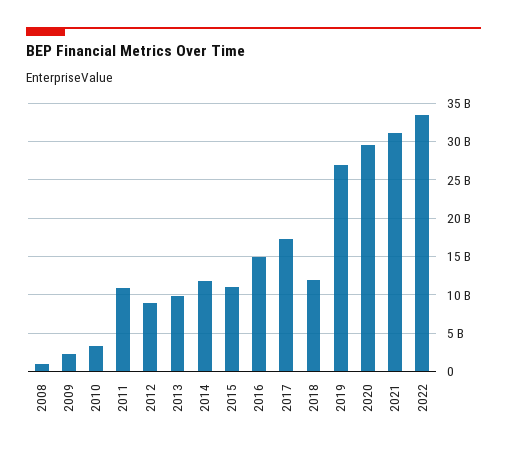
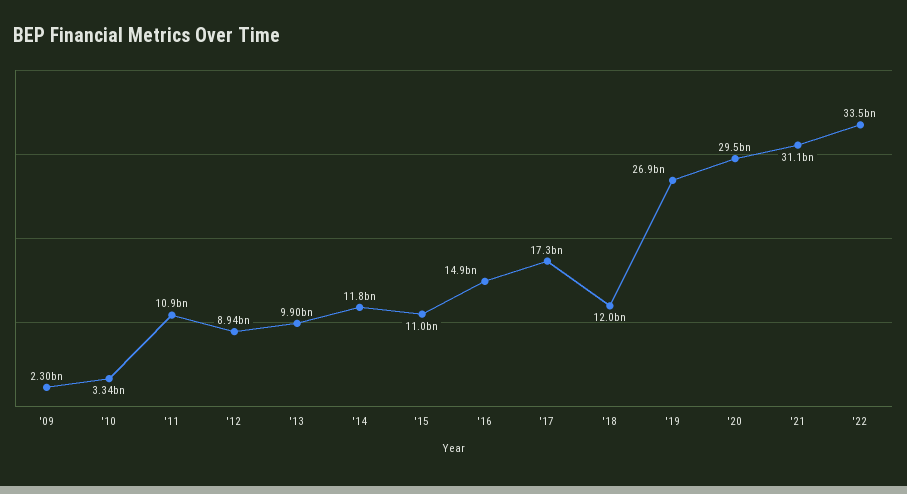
  {
-   "2008": 1000000000,
    "2009": 2300000000,
    "2010": 3340000000,
    "2011": 10900000000,
    "2012": 8940000000,
    "2013": 9900000000,
    "2014": 11800000000,
    "2015": 11000000000,
    "2016": 14900000000,
    "2017": 17300000000,
    "2018": 12000000000,
    "2019": 26900000000,
    "2020": 29500000000,
    "2021": 31100000000,
    "2022": 33500000000
  }

